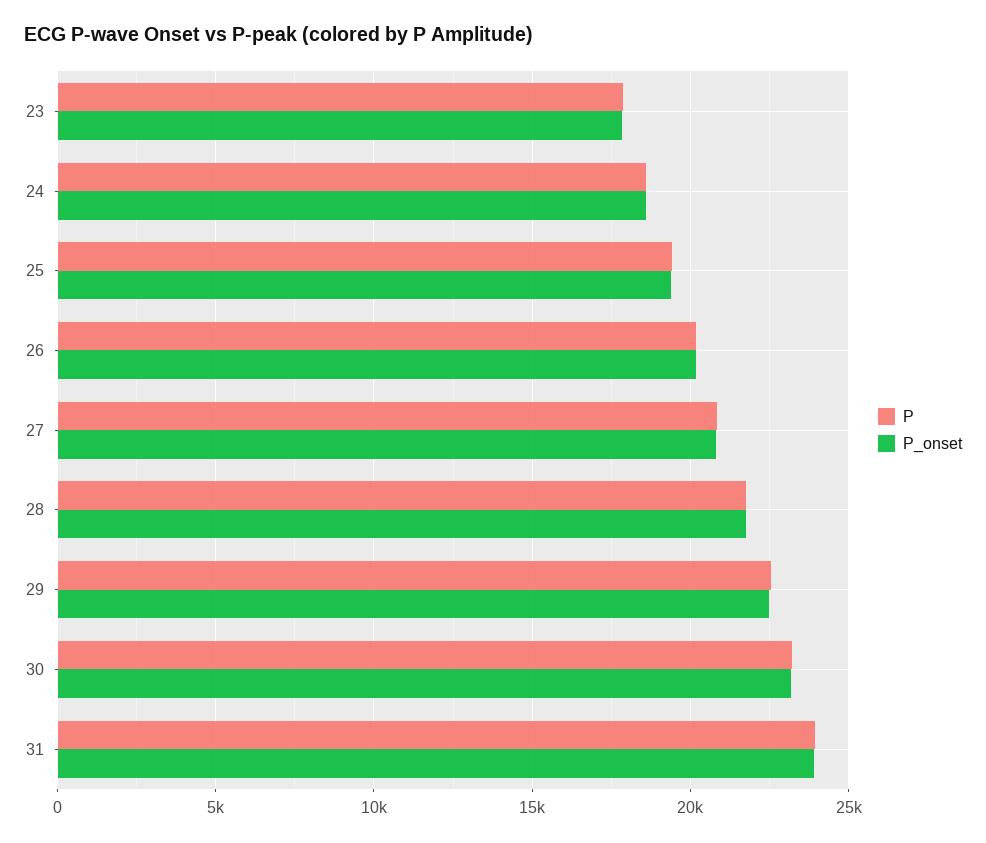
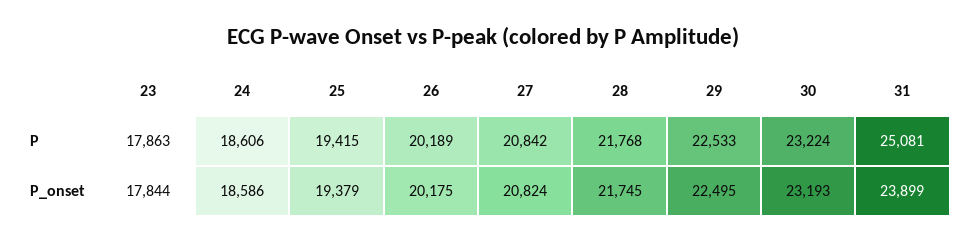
  {
    "P": {
      "23": 17863,
      "24": 18606,
      "25": 19415,
      "26": 20189,
      "27": 20842,
      "28": 21768,
      "29": 22533,
      "30": 23224,
-     "31": 24000
+     "31": 25081
    },
    "P_onset": {
      "23": 17844,
      "24": 18586,
      "25": 19379,
      "26": 20175,
      "27": 20824,
      "28": 21745,
      "29": 22495,
      "30": 23193,
      "31": 23899
    }
  }

